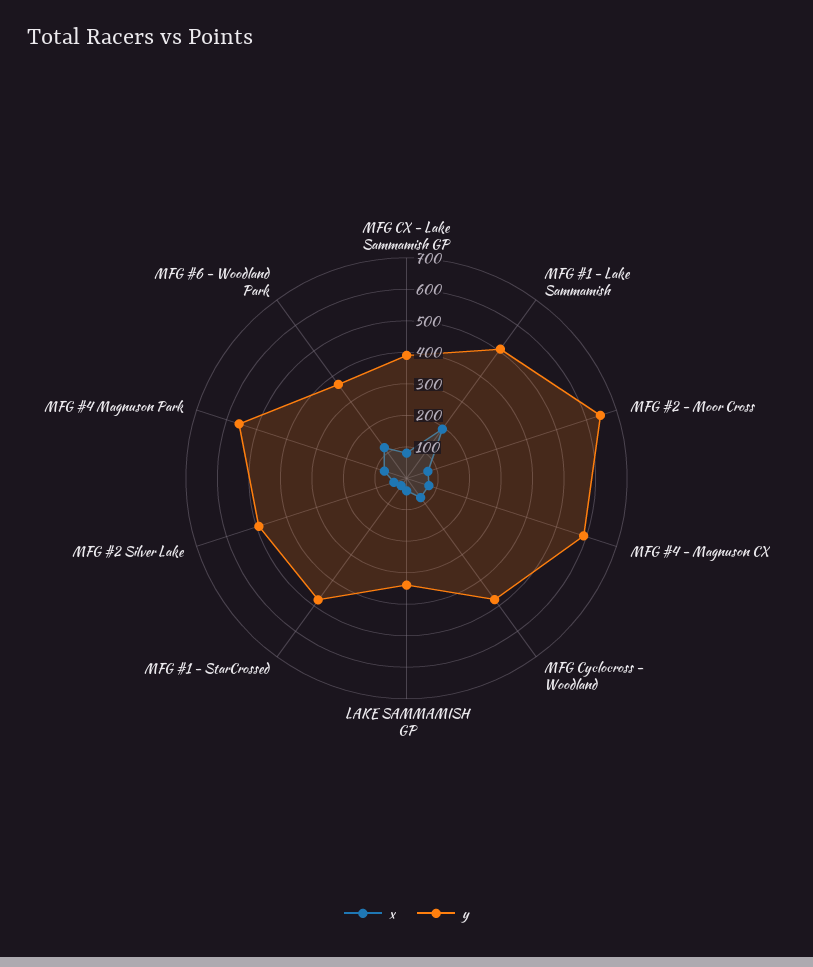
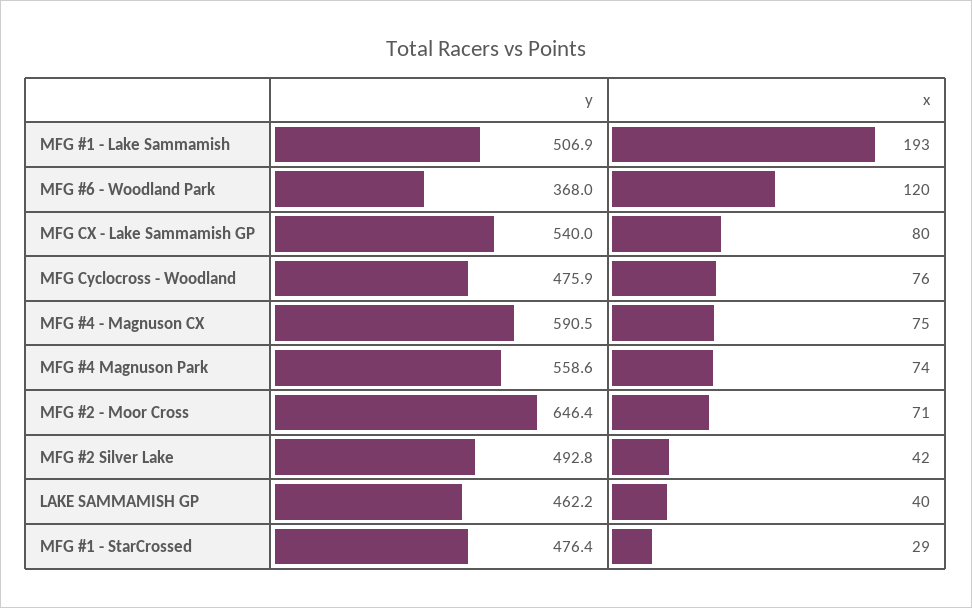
  {
    "x": {
      "MFG CX - Lake Sammamish GP": 80,
      "MFG #1 - Lake Sammamish": 193,
      "MFG #2 - Moor Cross": 71,
      "MFG #4 - Magnuson CX": 75,
      "MFG Cyclocross - Woodland": 76,
      "LAKE SAMMAMISH GP": 40,
      "MFG #1 - StarCrossed": 29,
      "MFG #2 Silver Lake": 42,
      "MFG #4 Magnuson Park": 74,
      "MFG #6 - Woodland Park": 120
    },
    "y": {
-     "MFG CX - Lake Sammamish GP": 400,
+     "MFG CX - Lake Sammamish GP": 540,
      "MFG #1 - Lake Sammamish": 506.9,
      "MFG #2 - Moor Cross": 646.4,
      "MFG #4 - Magnuson CX": 590.5,
      "MFG Cyclocross - Woodland": 475.9,
-     "LAKE SAMMAMISH GP": 350,
+     "LAKE SAMMAMISH GP": 462.2,
      "MFG #1 - StarCrossed": 476.4,
      "MFG #2 Silver Lake": 492.8,
      "MFG #4 Magnuson Park": 558.6,
      "MFG #6 - Woodland Park": 368
    }
  }

